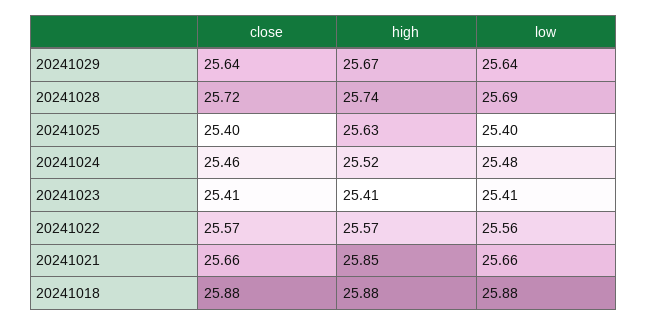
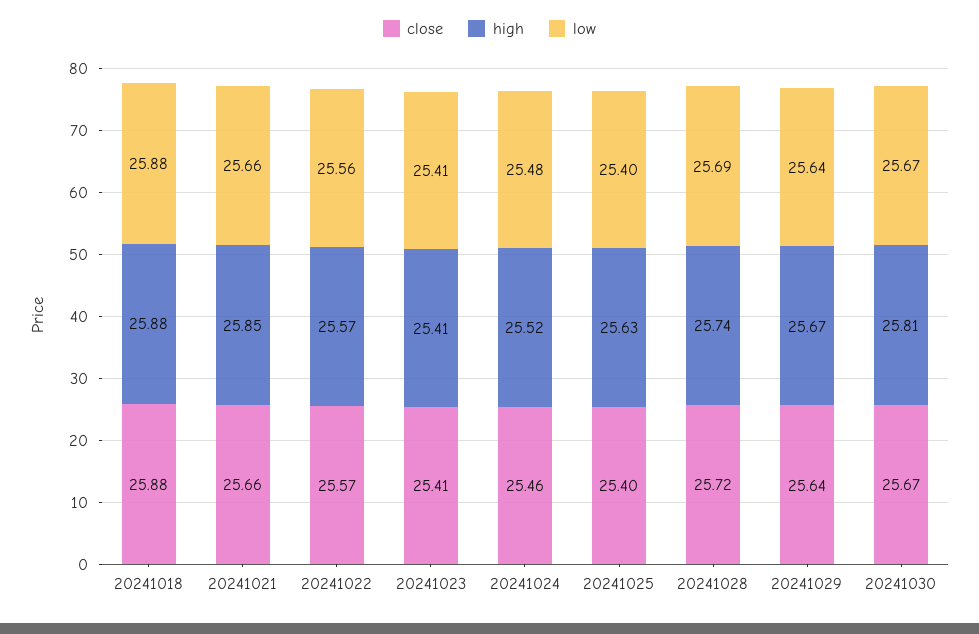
  {
    "close": {
      "20241029": 25.64,
      "20241028": 25.72,
      "20241025": 25.4,
      "20241024": 25.46,
      "20241023": 25.41,
      "20241022": 25.57,
      "20241021": 25.66,
-     "20241018": 25.88
+     "20241018": 25.88,
+     "20241030": 25.67
    },
    "high": {
      "20241029": 25.67,
      "20241028": 25.74,
      "20241025": 25.63,
      "20241024": 25.52,
      "20241023": 25.41,
      "20241022": 25.57,
      "20241021": 25.85,
-     "20241018": 25.88
+     "20241018": 25.88,
+     "20241030": 25.81
    },
    "low": {
      "20241029": 25.64,
      "20241028": 25.69,
      "20241025": 25.4,
      "20241024": 25.48,
      "20241023": 25.41,
      "20241022": 25.56,
      "20241021": 25.66,
-     "20241018": 25.88
+     "20241018": 25.88,
+     "20241030": 25.67
    }
  }

